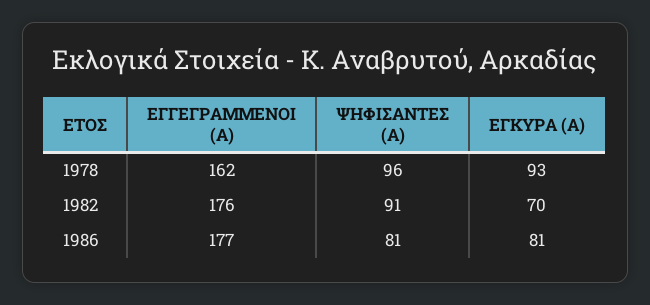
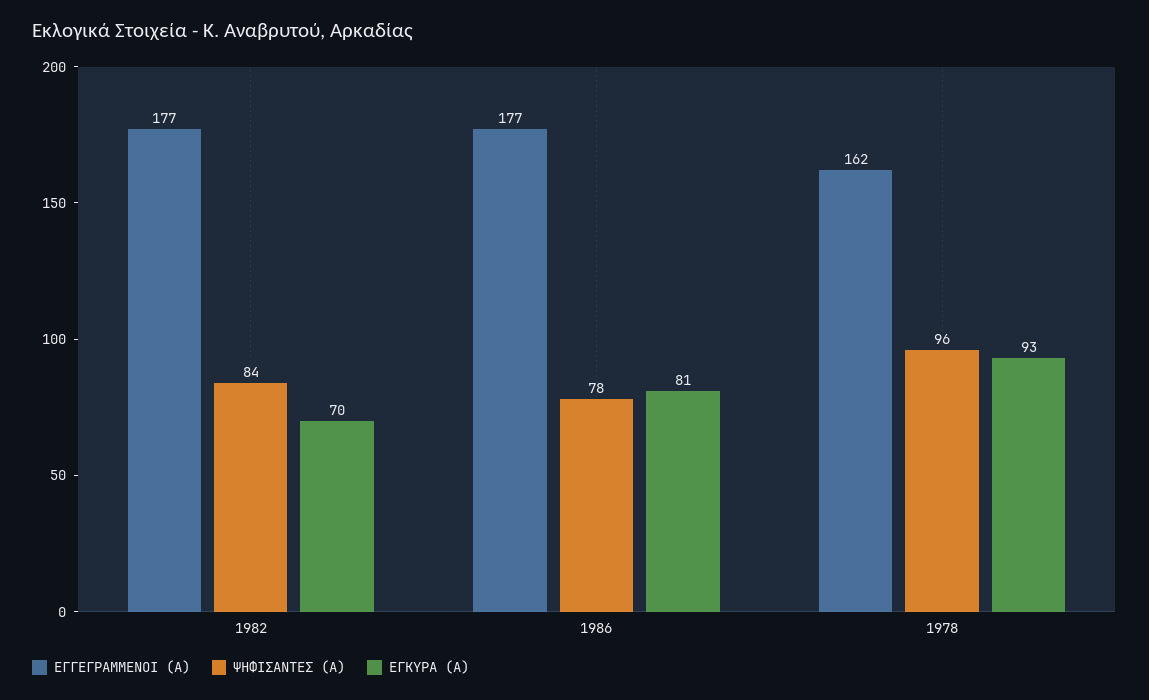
  {
    "ΕΓΓΕΓΡΑΜΜΕΝΟΙ (Α)": {
      "1978": 162,
-     "1982": 176,
+     "1982": 177,
      "1986": 177
    },
    "ΨΗΦΙΣΑΝΤΕΣ (Α)": {
      "1978": 96,
-     "1982": 91,
+     "1982": 84,
-     "1986": 81
+     "1986": 78
    },
    "ΕΓΚΥΡΑ (Α)": {
      "1978": 93,
      "1982": 70,
      "1986": 81
    }
  }

